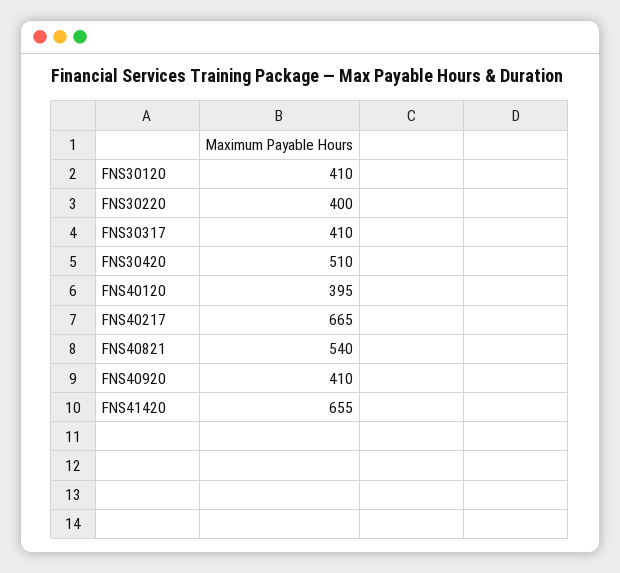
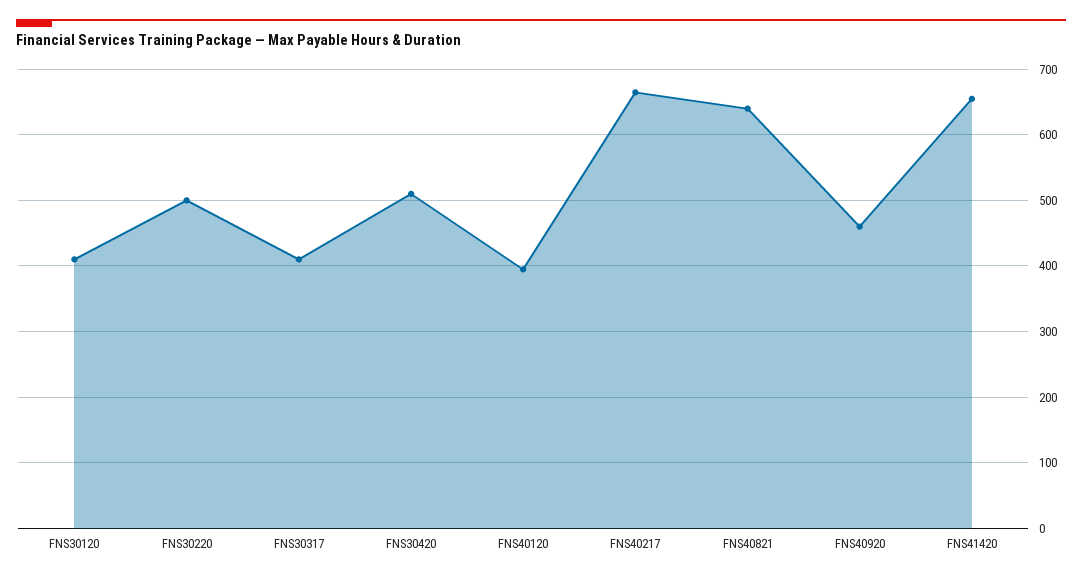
  {
    "FNS30120": 410,
-   "FNS30220": 400,
+   "FNS30220": 500,
    "FNS30317": 410,
    "FNS30420": 510,
    "FNS40120": 395,
    "FNS40217": 665,
-   "FNS40821": 540,
+   "FNS40821": 640,
-   "FNS40920": 410,
+   "FNS40920": 460,
    "FNS41420": 655
  }

